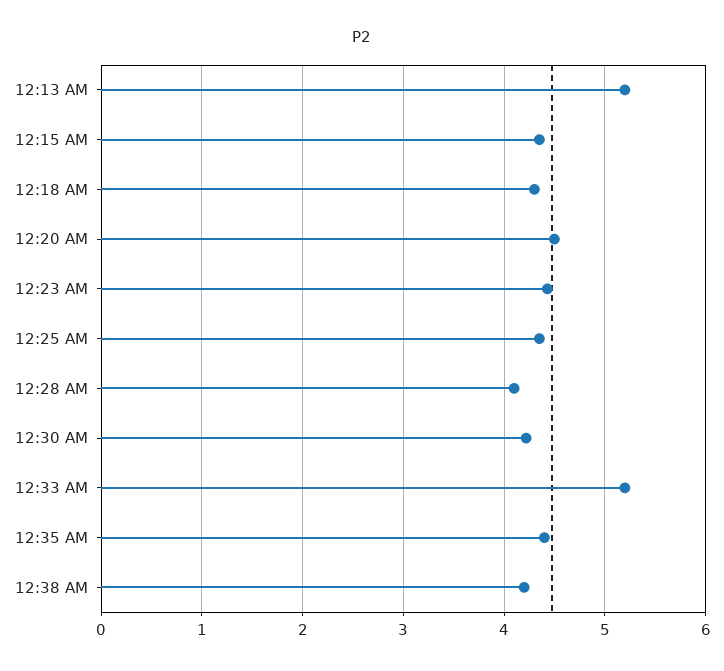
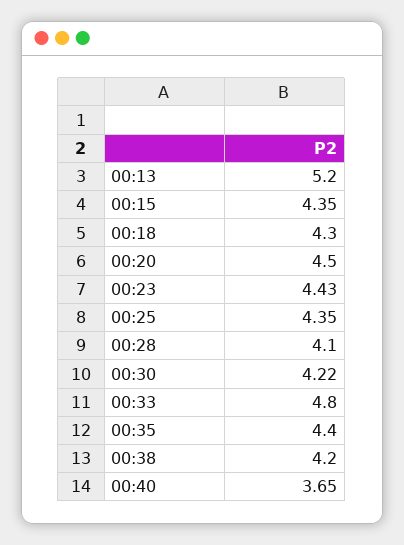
  {
    "12:13 AM": 5.2,
    "12:15 AM": 4.35,
    "12:18 AM": 4.3,
    "12:20 AM": 4.5,
    "12:23 AM": 4.43,
    "12:25 AM": 4.35,
    "12:28 AM": 4.1,
    "12:30 AM": 4.22,
-   "12:33 AM": 5.2,
+   "12:33 AM": 4.8,
    "12:35 AM": 4.4,
-   "12:38 AM": 4.2
+   "12:38 AM": 4.2,
+   "00:40": 3.65
  }

